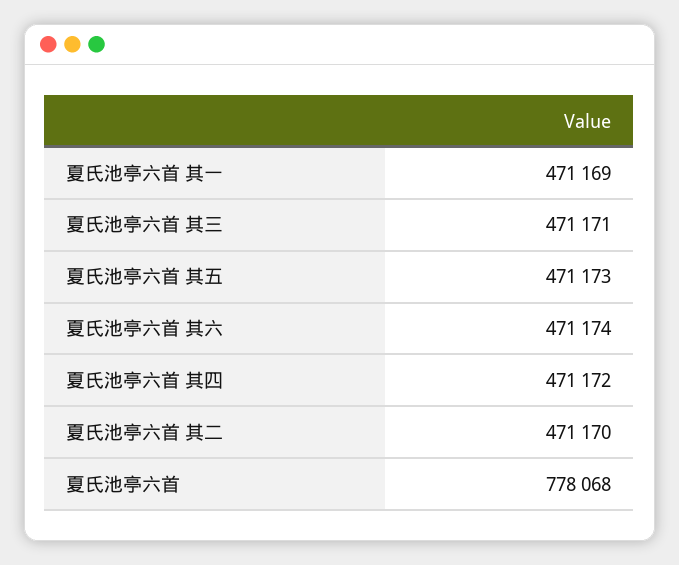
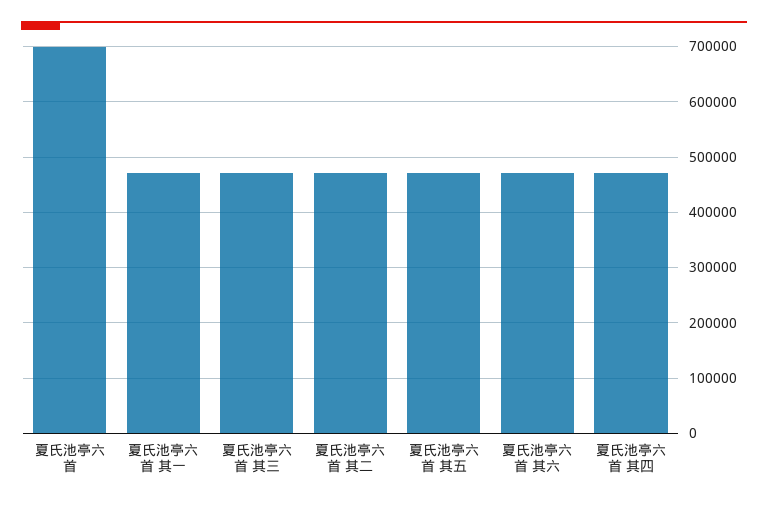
  {
    "夏氏池亭六首 其一": 471169,
    "夏氏池亭六首 其三": 471171,
    "夏氏池亭六首 其五": 471173,
    "夏氏池亭六首 其六": 471174,
    "夏氏池亭六首 其四": 471172,
    "夏氏池亭六首 其二": 471170,
-   "夏氏池亭六首": 778068
+   "夏氏池亭六首": 700000
  }

